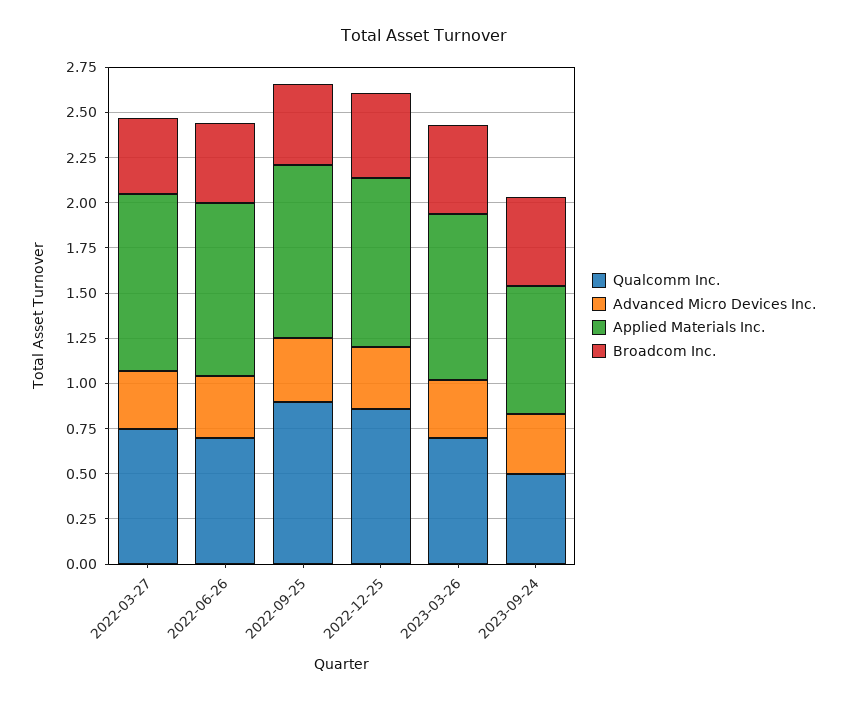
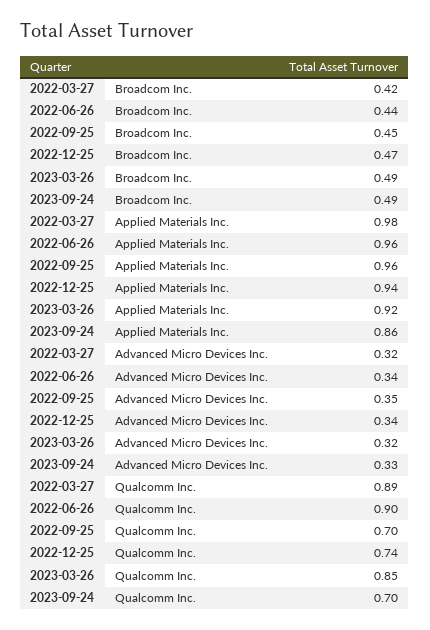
  {
    "Qualcomm Inc.": {
-     "2022-03-27": 0.75,
+     "2022-03-27": 0.89,
-     "2022-06-26": 0.7,
+     "2022-06-26": 0.9,
-     "2022-09-25": 0.9,
+     "2022-09-25": 0.7,
-     "2022-12-25": 0.85,
+     "2022-12-25": 0.74,
-     "2023-03-26": 0.7,
+     "2023-03-26": 0.85,
-     "2023-09-24": 0.5
+     "2023-09-24": 0.7
    },
    "Advanced Micro Devices Inc.": {
      "2022-03-27": 0.32,
      "2022-06-26": 0.34,
      "2022-09-25": 0.35,
      "2022-12-25": 0.34,
      "2023-03-26": 0.32,
      "2023-09-24": 0.33
    },
    "Applied Materials Inc.": {
      "2022-03-27": 0.98,
      "2022-06-26": 0.96,
      "2022-09-25": 0.96,
      "2022-12-25": 0.94,
      "2023-03-26": 0.92,
-     "2023-09-24": 0.7
+     "2023-09-24": 0.86
    },
    "Broadcom Inc.": {
      "2022-03-27": 0.42,
      "2022-06-26": 0.44,
      "2022-09-25": 0.45,
      "2022-12-25": 0.47,
      "2023-03-26": 0.49,
      "2023-09-24": 0.49
    }
  }

